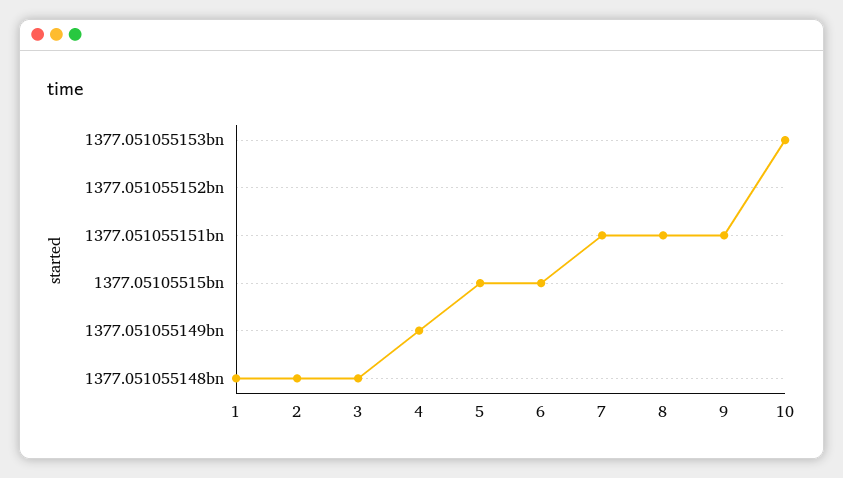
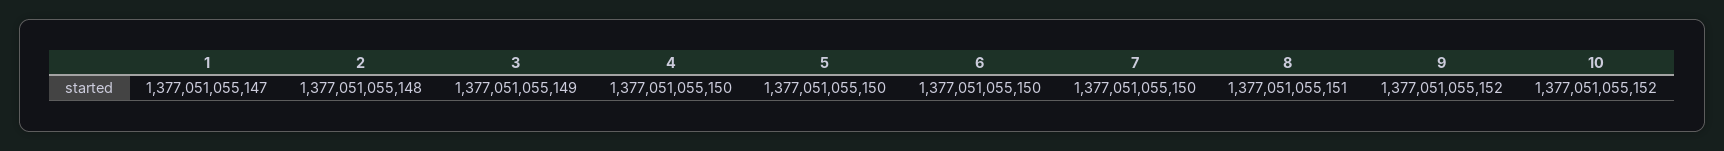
  {
-   "1": 1377051055148,
+   "1": 1377051055147,
    "2": 1377051055148,
-   "3": 1377051055148,
+   "3": 1377051055149,
-   "4": 1377051055149,
+   "4": 1377051055150,
    "5": 1377051055150,
    "6": 1377051055150,
-   "7": 1377051055151,
+   "7": 1377051055150,
    "8": 1377051055151,
-   "9": 1377051055151,
+   "9": 1377051055152,
-   "10": 1377051055153
+   "10": 1377051055152
  }

